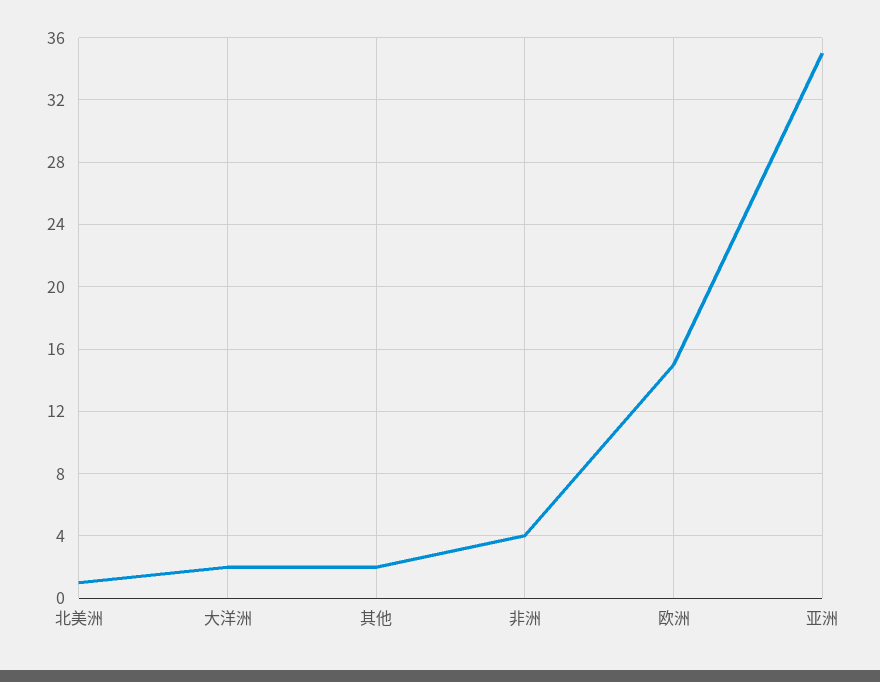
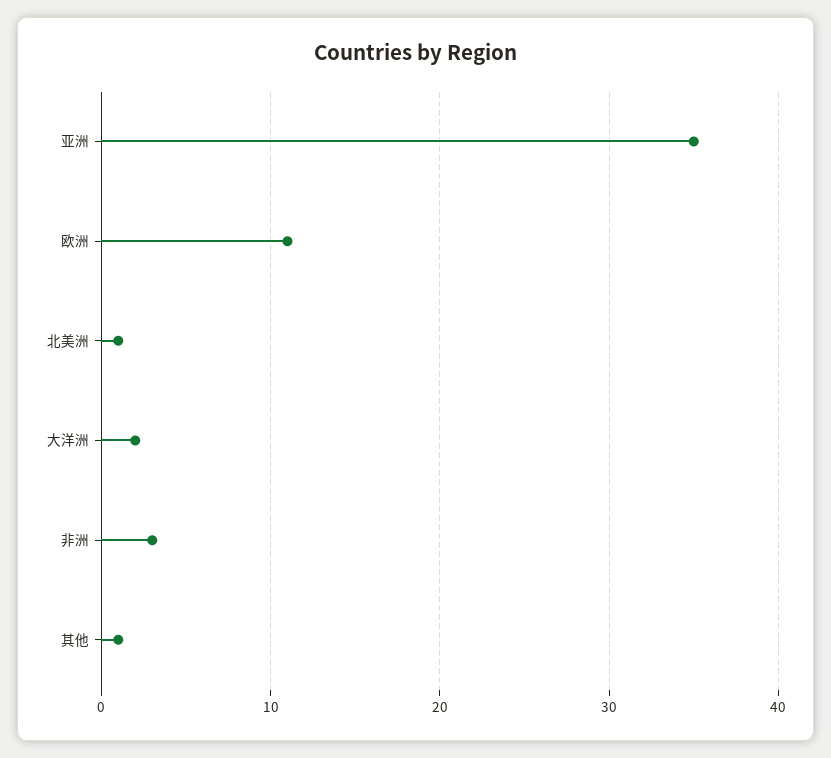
  {
    "北美洲": 1,
    "大洋洲": 2,
-   "其他": 2,
+   "其他": 1,
-   "非洲": 4,
+   "非洲": 3,
-   "欧洲": 15,
+   "欧洲": 11,
    "亚洲": 35
  }

